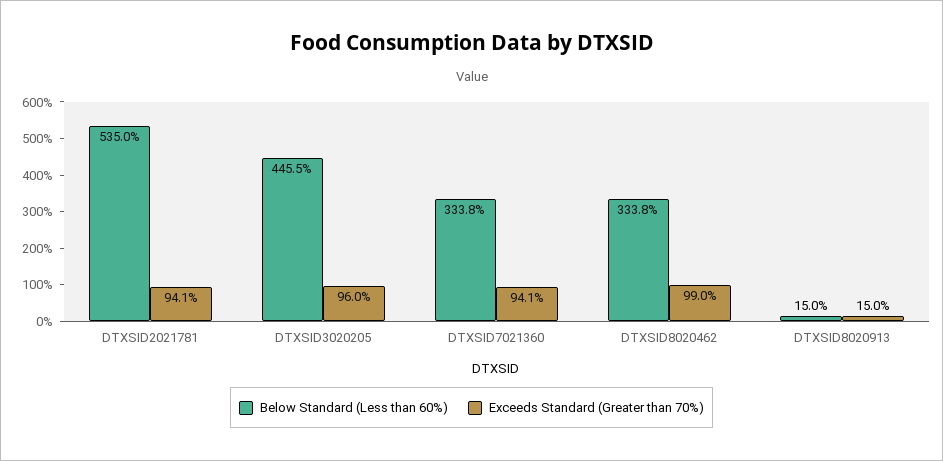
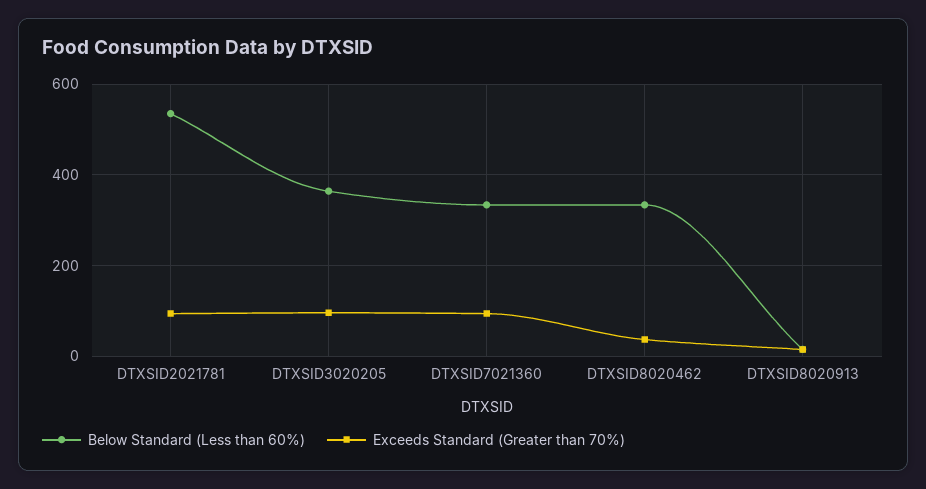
  {
    "Below Standard (Less than 60%)": {
      "DTXSID2021781": 535,
-     "DTXSID3020205": 445.5,
+     "DTXSID3020205": 360,
      "DTXSID7021360": 333.8,
      "DTXSID8020462": 333.8,
      "DTXSID8020913": 15
    },
    "Exceeds Standard (Greater than 70%)": {
      "DTXSID2021781": 94.1,
      "DTXSID3020205": 96,
      "DTXSID7021360": 94.1,
-     "DTXSID8020462": 99,
+     "DTXSID8020462": 40,
      "DTXSID8020913": 15
    }
  }

